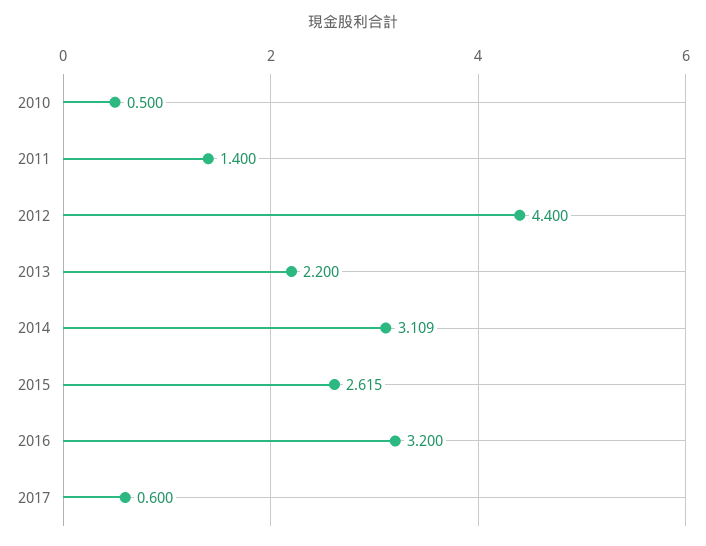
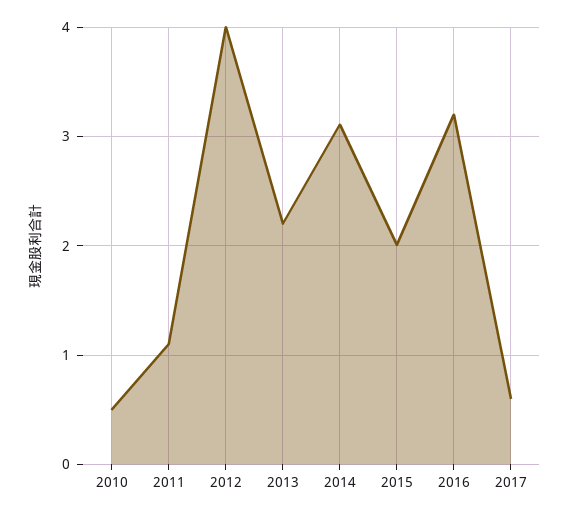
  {
    "2010": 0.5,
-   "2011": 1.4,
+   "2011": 1.1,
-   "2012": 4.4,
+   "2012": 4,
    "2013": 2.2,
    "2014": 3.109,
-   "2015": 2.615,
+   "2015": 2,
    "2016": 3.2,
    "2017": 0.6
  }

